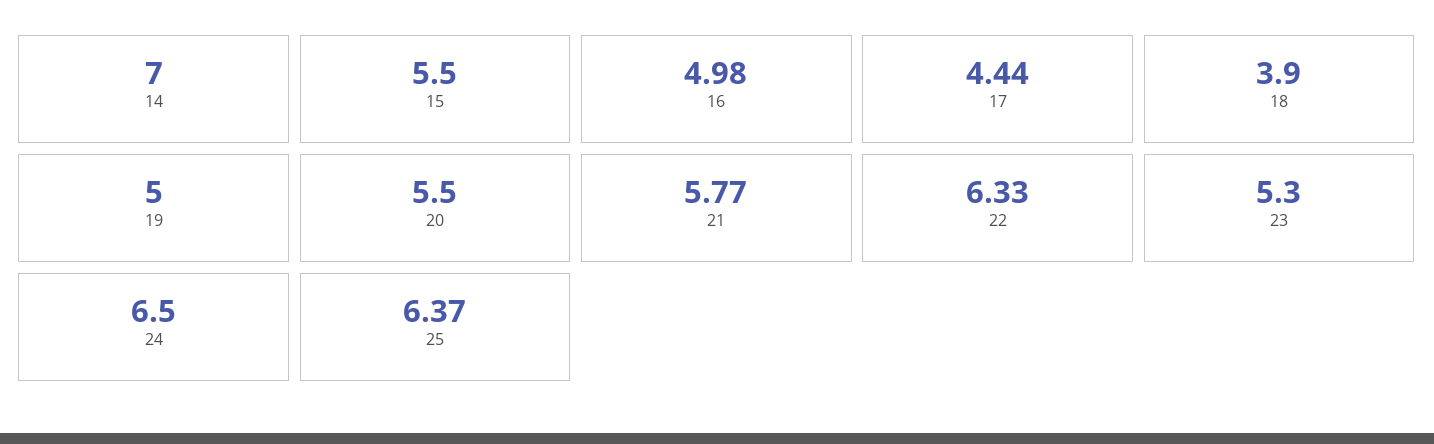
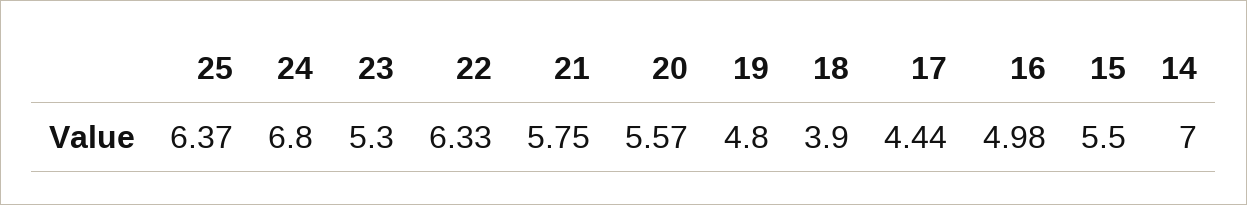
  {
    "14": 7,
    "15": 5.5,
    "16": 4.98,
    "17": 4.44,
    "18": 3.9,
-   "19": 5,
+   "19": 4.8,
-   "20": 5.5,
+   "20": 5.57,
-   "21": 5.77,
+   "21": 5.75,
    "22": 6.33,
    "23": 5.3,
-   "24": 6.5,
+   "24": 6.8,
    "25": 6.37
  }

